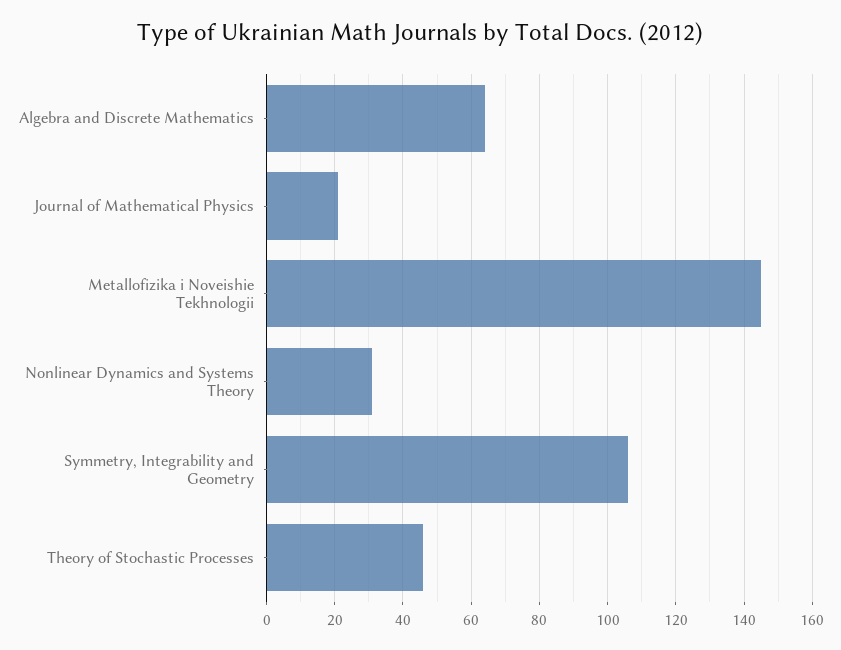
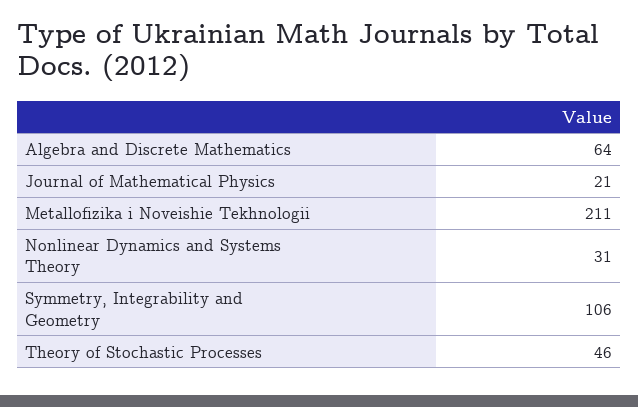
  {
    "Algebra and Discrete Mathematics": 64,
    "Journal of Mathematical Physics": 21,
-   "Metallofizika i Noveishie Tekhnologii": 145,
+   "Metallofizika i Noveishie Tekhnologii": 211,
    "Nonlinear Dynamics and Systems Theory": 31,
    "Symmetry, Integrability and Geometry": 106,
    "Theory of Stochastic Processes": 46
  }

